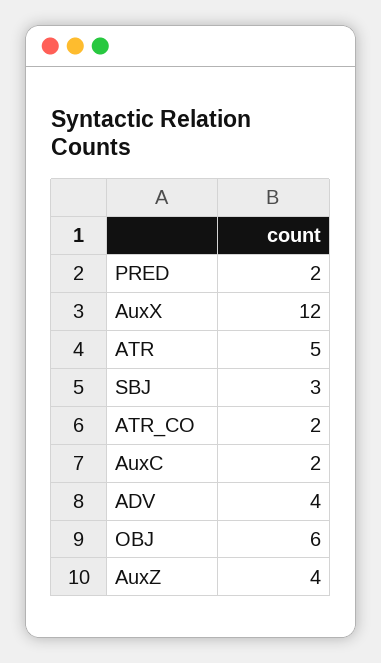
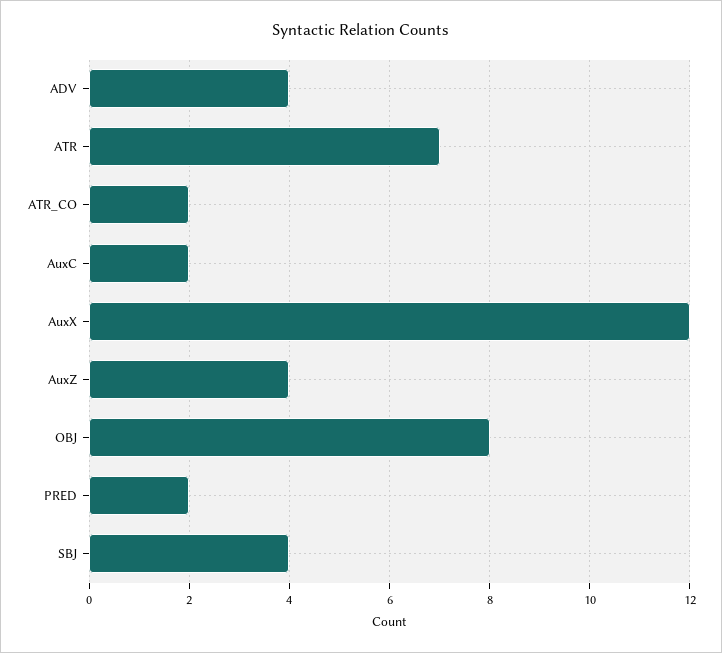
  {
    "PRED": 2,
    "AuxX": 12,
-   "ATR": 5,
+   "ATR": 7,
-   "SBJ": 3,
+   "SBJ": 4,
    "ATR_CO": 2,
    "AuxC": 2,
    "ADV": 4,
-   "OBJ": 6,
+   "OBJ": 8,
    "AuxZ": 4
  }

